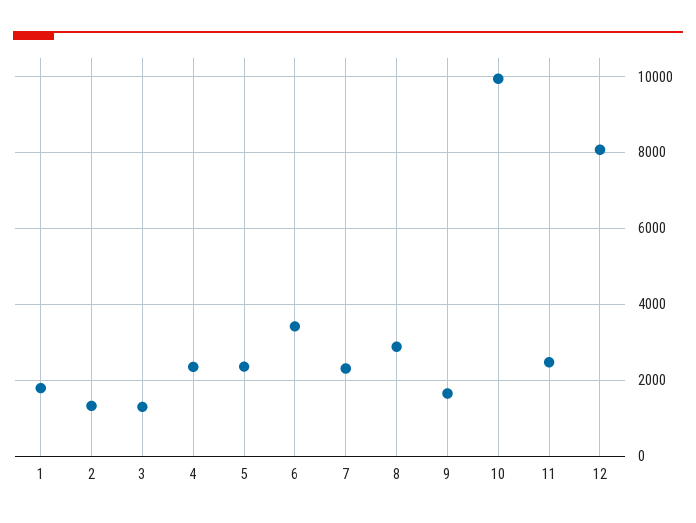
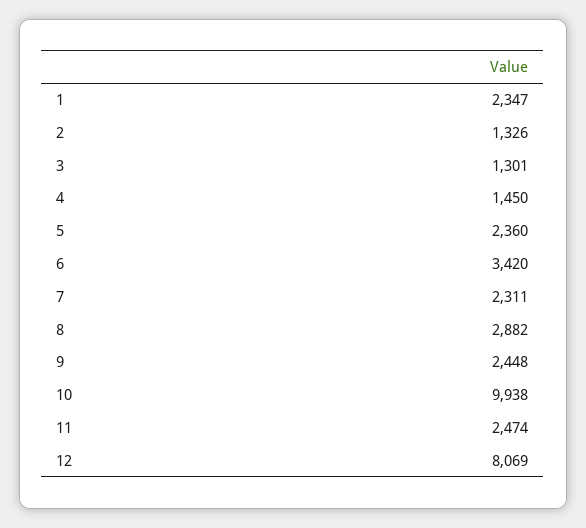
  {
-   "1": 1800,
+   "1": 2347,
    "2": 1326,
    "3": 1301,
-   "4": 2400,
+   "4": 1450,
    "5": 2360,
    "6": 3420,
    "7": 2311,
    "8": 2882,
-   "9": 1600,
+   "9": 2448,
    "10": 9938,
    "11": 2474,
    "12": 8069
  }

